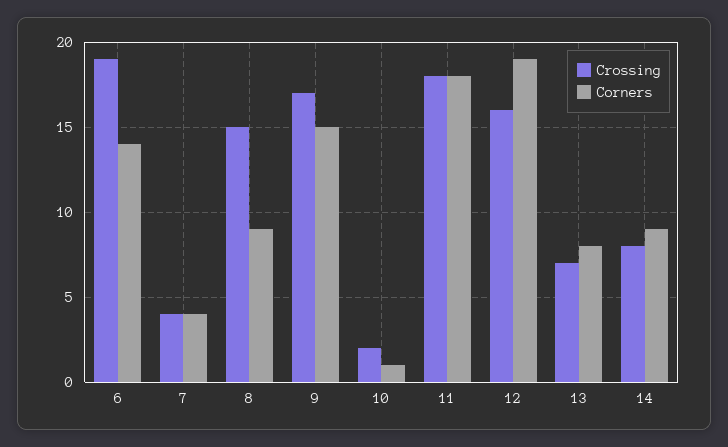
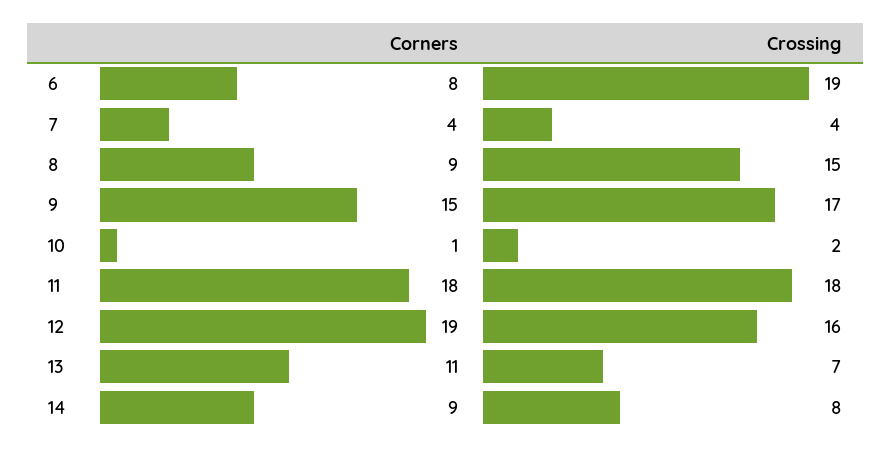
  {
    "Crossing": {
      "6": 19,
      "7": 4,
      "8": 15,
      "9": 17,
      "10": 2,
      "11": 18,
      "12": 16,
      "13": 7,
      "14": 8
    },
    "Corners": {
-     "6": 14,
+     "6": 8,
      "7": 4,
      "8": 9,
      "9": 15,
      "10": 1,
      "11": 18,
      "12": 19,
-     "13": 8,
+     "13": 11,
      "14": 9
    }
  }

